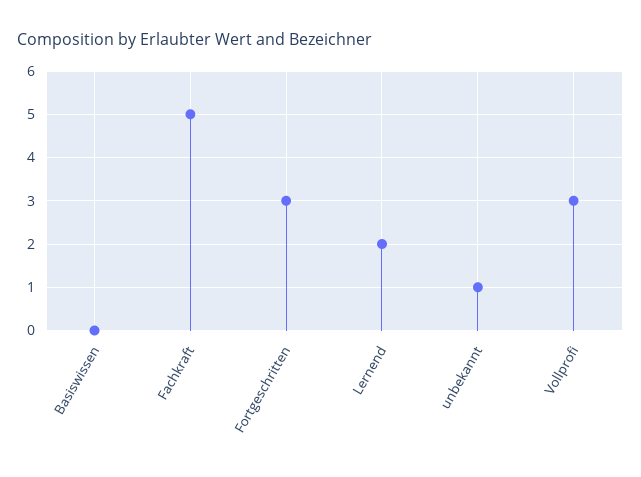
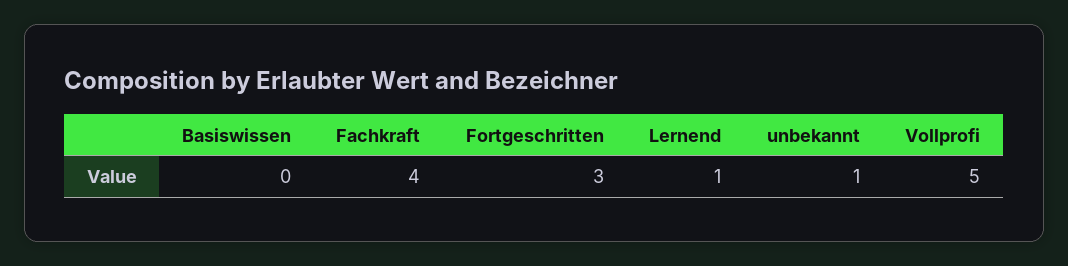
  {
    "Basiswissen": 0,
-   "Fachkraft": 5,
+   "Fachkraft": 4,
    "Fortgeschritten": 3,
-   "Lernend": 2,
+   "Lernend": 1,
    "unbekannt": 1,
-   "Vollprofi": 3
+   "Vollprofi": 5
  }

